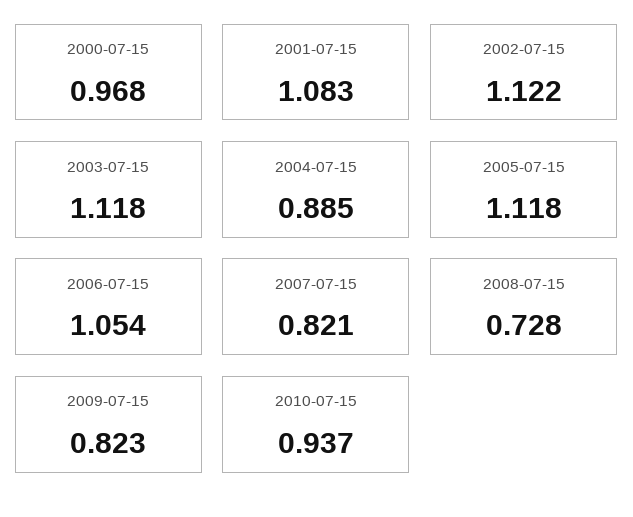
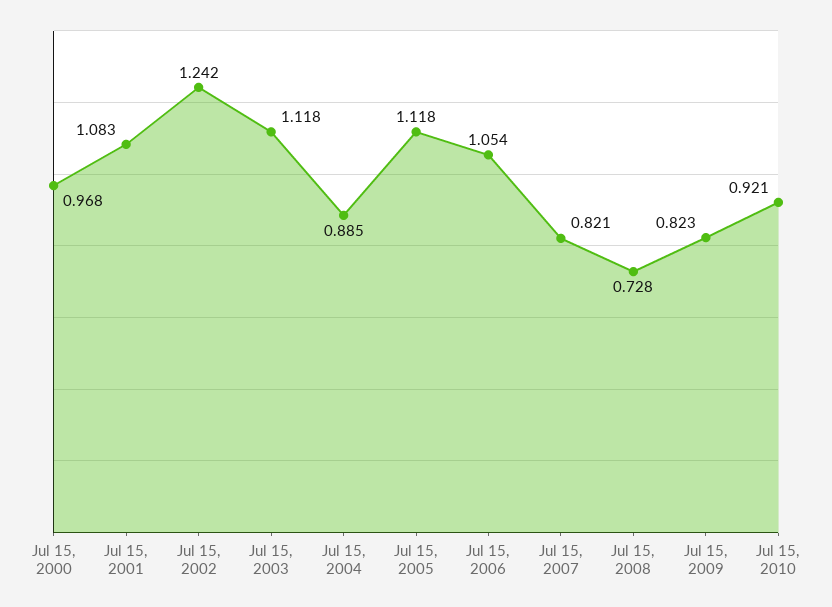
  {
    "2000-07-15": 0.968,
    "2001-07-15": 1.083,
-   "2002-07-15": 1.122,
+   "2002-07-15": 1.242,
    "2003-07-15": 1.118,
    "2004-07-15": 0.885,
    "2005-07-15": 1.118,
    "2006-07-15": 1.054,
    "2007-07-15": 0.821,
    "2008-07-15": 0.728,
    "2009-07-15": 0.823,
-   "2010-07-15": 0.937
+   "2010-07-15": 0.921
  }

